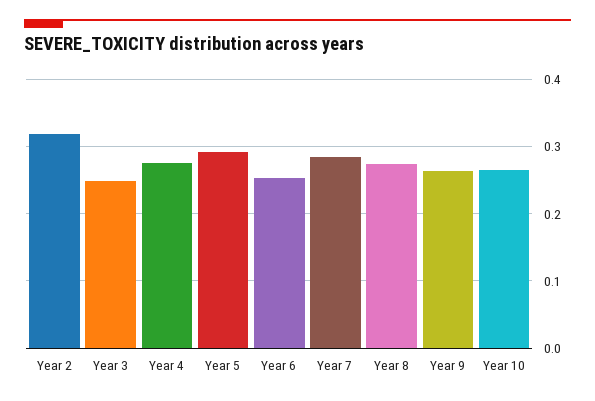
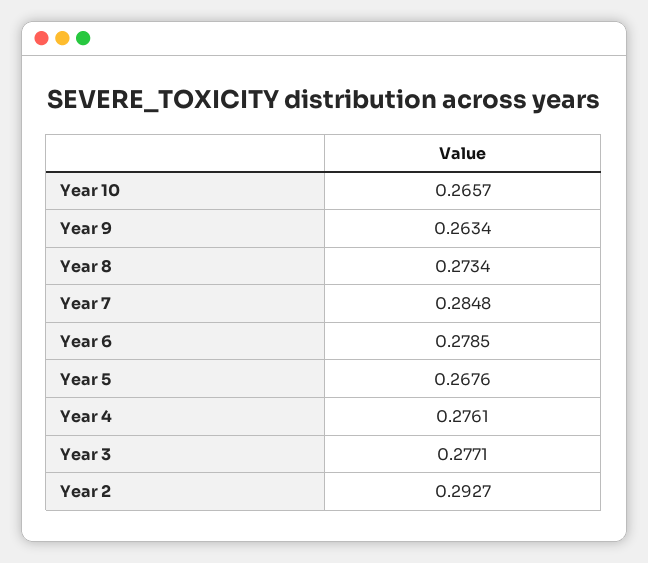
  {
-   "Year 2": 0.32,
+   "Year 2": 0.2927,
-   "Year 3": 0.25,
+   "Year 3": 0.2771,
    "Year 4": 0.2761,
-   "Year 5": 0.29,
+   "Year 5": 0.2676,
-   "Year 6": 0.25,
+   "Year 6": 0.2785,
    "Year 7": 0.2848,
    "Year 8": 0.2734,
    "Year 9": 0.2634,
    "Year 10": 0.2657
  }

